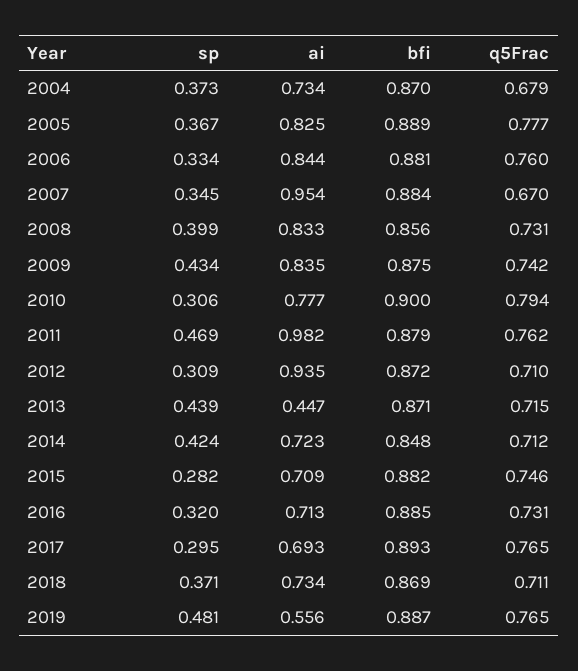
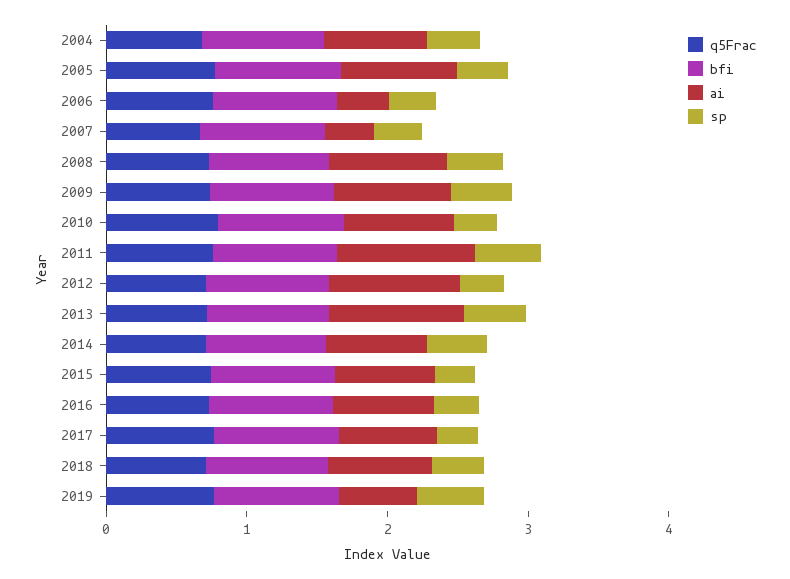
  {
    "sp": {
      "2004": 0.373,
      "2005": 0.367,
      "2006": 0.334,
      "2007": 0.345,
      "2008": 0.399,
      "2009": 0.434,
      "2010": 0.306,
      "2011": 0.469,
      "2012": 0.309,
      "2013": 0.439,
      "2014": 0.424,
      "2015": 0.282,
      "2016": 0.32,
      "2017": 0.295,
      "2018": 0.371,
      "2019": 0.481
    },
    "ai": {
      "2004": 0.734,
      "2005": 0.825,
-     "2006": 0.844,
+     "2006": 0.4,
-     "2007": 0.954,
+     "2007": 0.4,
      "2008": 0.833,
      "2009": 0.835,
      "2010": 0.777,
      "2011": 0.982,
      "2012": 0.935,
-     "2013": 0.447,
+     "2013": 1,
      "2014": 0.723,
      "2015": 0.709,
      "2016": 0.713,
      "2017": 0.693,
      "2018": 0.734,
      "2019": 0.556
    },
    "bfi": {
      "2004": 0.87,
      "2005": 0.889,
      "2006": 0.881,
      "2007": 0.884,
      "2008": 0.856,
      "2009": 0.875,
      "2010": 0.9,
      "2011": 0.879,
      "2012": 0.872,
      "2013": 0.871,
      "2014": 0.848,
      "2015": 0.882,
      "2016": 0.885,
      "2017": 0.893,
      "2018": 0.869,
      "2019": 0.887
    },
    "q5Frac": {
      "2004": 0.679,
      "2005": 0.777,
      "2006": 0.76,
      "2007": 0.67,
      "2008": 0.731,
      "2009": 0.742,
      "2010": 0.794,
      "2011": 0.762,
      "2012": 0.71,
      "2013": 0.715,
      "2014": 0.712,
      "2015": 0.746,
      "2016": 0.731,
      "2017": 0.765,
      "2018": 0.711,
      "2019": 0.765
    }
  }

